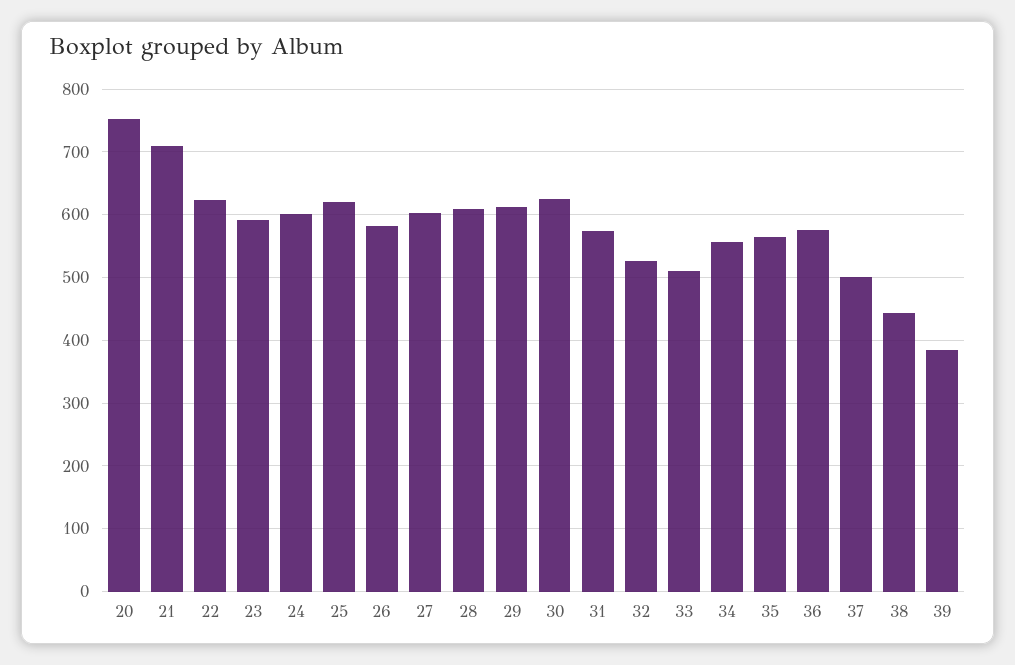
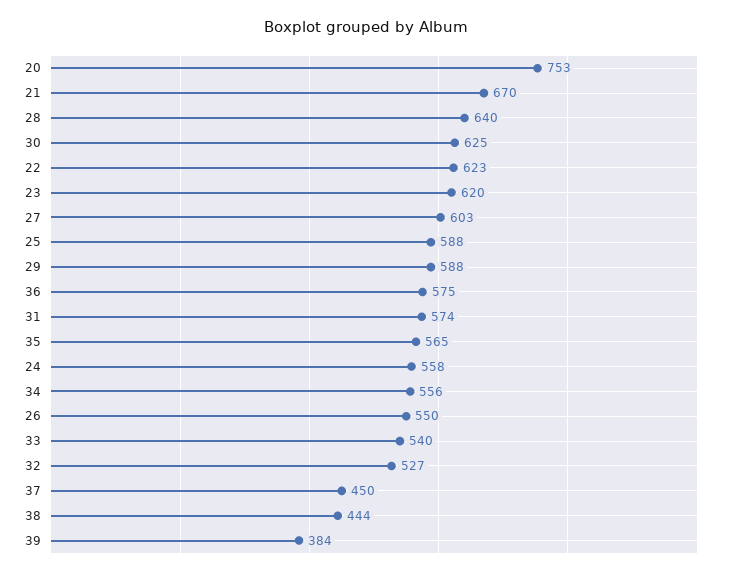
  {
    "20": 753,
-   "21": 710,
+   "21": 670,
    "22": 623,
-   "23": 590,
+   "23": 620,
-   "24": 600,
+   "24": 558,
-   "25": 620,
+   "25": 588,
-   "26": 580,
+   "26": 550,
    "27": 603,
-   "28": 610,
+   "28": 640,
-   "29": 610,
+   "29": 588,
    "30": 625,
    "31": 574,
    "32": 527,
-   "33": 510,
+   "33": 540,
    "34": 556,
    "35": 565,
    "36": 575,
-   "37": 500,
+   "37": 450,
    "38": 444,
    "39": 384
  }

